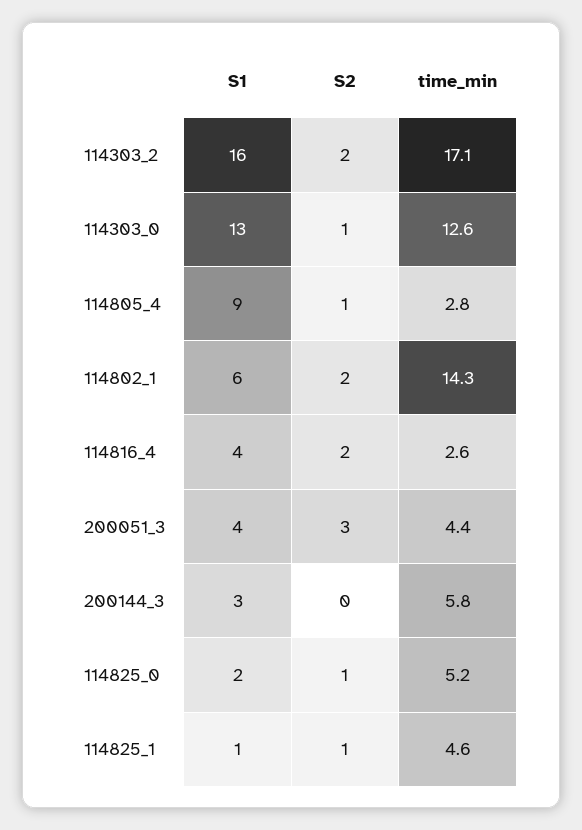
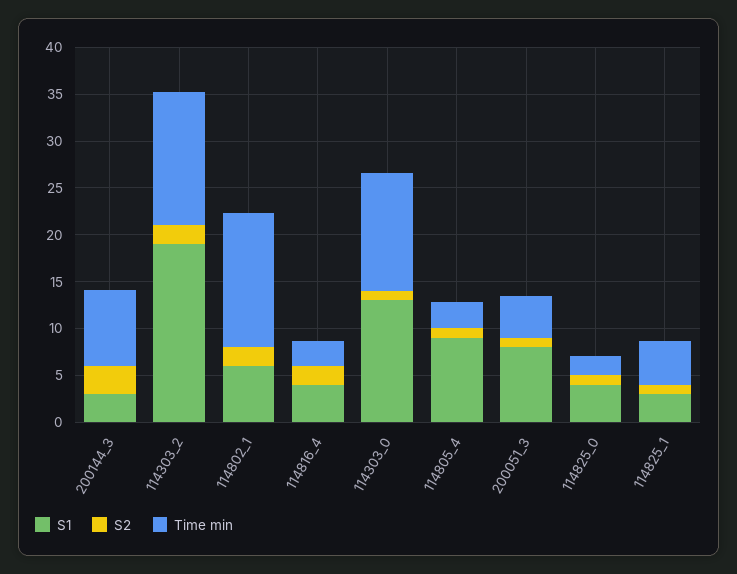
  {
    "S1": {
-     "114303_2": 16,
+     "114303_2": 19,
      "114303_0": 13,
      "114805_4": 9,
      "114802_1": 6,
      "114816_4": 4,
-     "200051_3": 4,
+     "200051_3": 8,
      "200144_3": 3,
-     "114825_0": 2,
+     "114825_0": 4,
-     "114825_1": 1
+     "114825_1": 3
    },
    "S2": {
      "114303_2": 2,
      "114303_0": 1,
      "114805_4": 1,
      "114802_1": 2,
      "114816_4": 2,
-     "200051_3": 3,
+     "200051_3": 1,
-     "200144_3": 0,
+     "200144_3": 3,
      "114825_0": 1,
      "114825_1": 1
    },
    "time_min": {
-     "114303_2": 17.1,
+     "114303_2": 14,
      "114303_0": 12.6,
      "114805_4": 2.8,
      "114802_1": 14.3,
      "114816_4": 2.6,
      "200051_3": 4.4,
-     "200144_3": 5.8,
+     "200144_3": 8,
-     "114825_0": 5.2,
+     "114825_0": 2,
      "114825_1": 4.6
    }
  }

